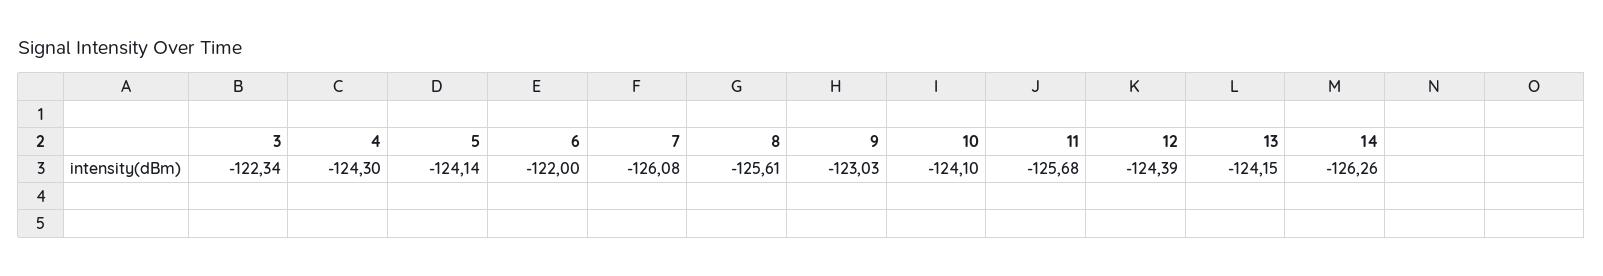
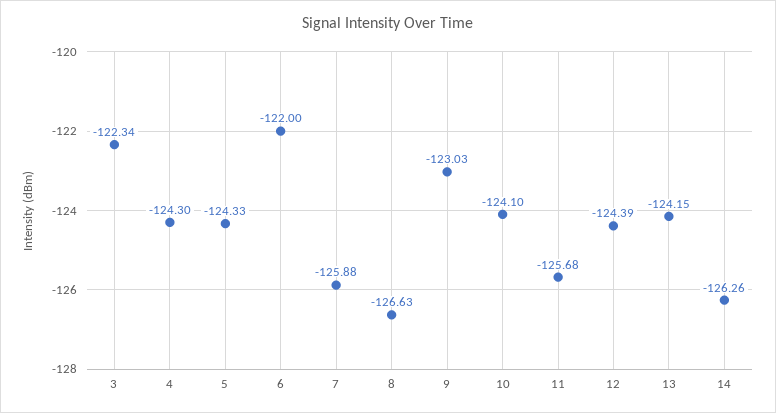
  {
    "3": -122.34,
    "4": -124.3,
-   "5": -124.14,
+   "5": -124.33,
    "6": -122,
-   "7": -126.08,
+   "7": -125.88,
-   "8": -125.61,
+   "8": -126.63,
    "9": -123.03,
    "10": -124.1,
    "11": -125.68,
    "12": -124.39,
    "13": -124.15,
    "14": -126.26
  }

